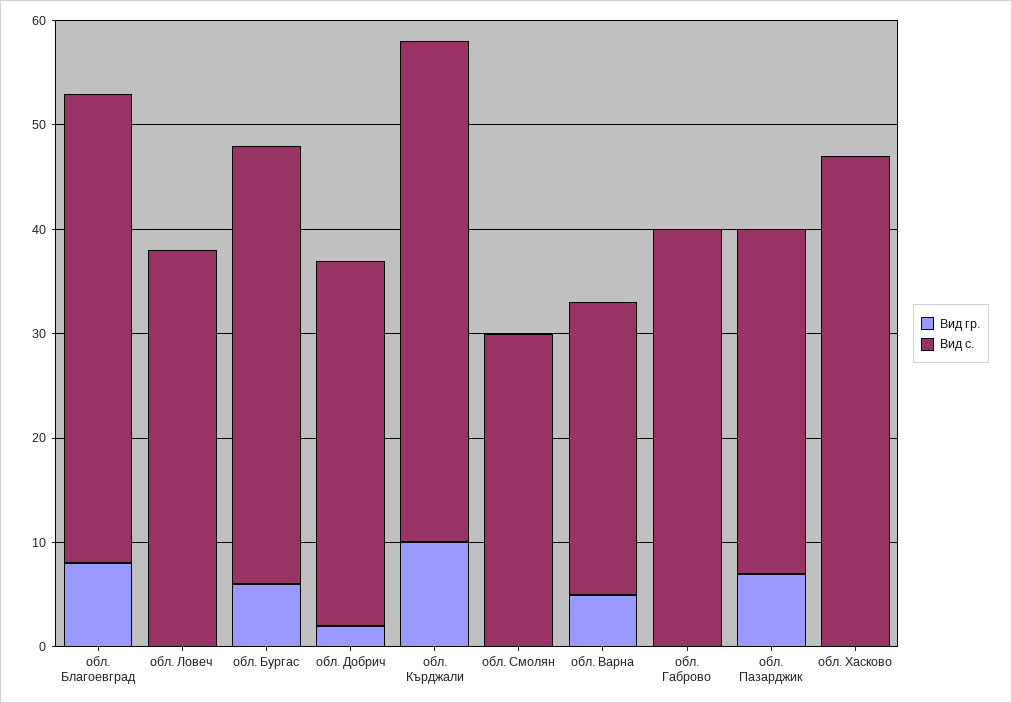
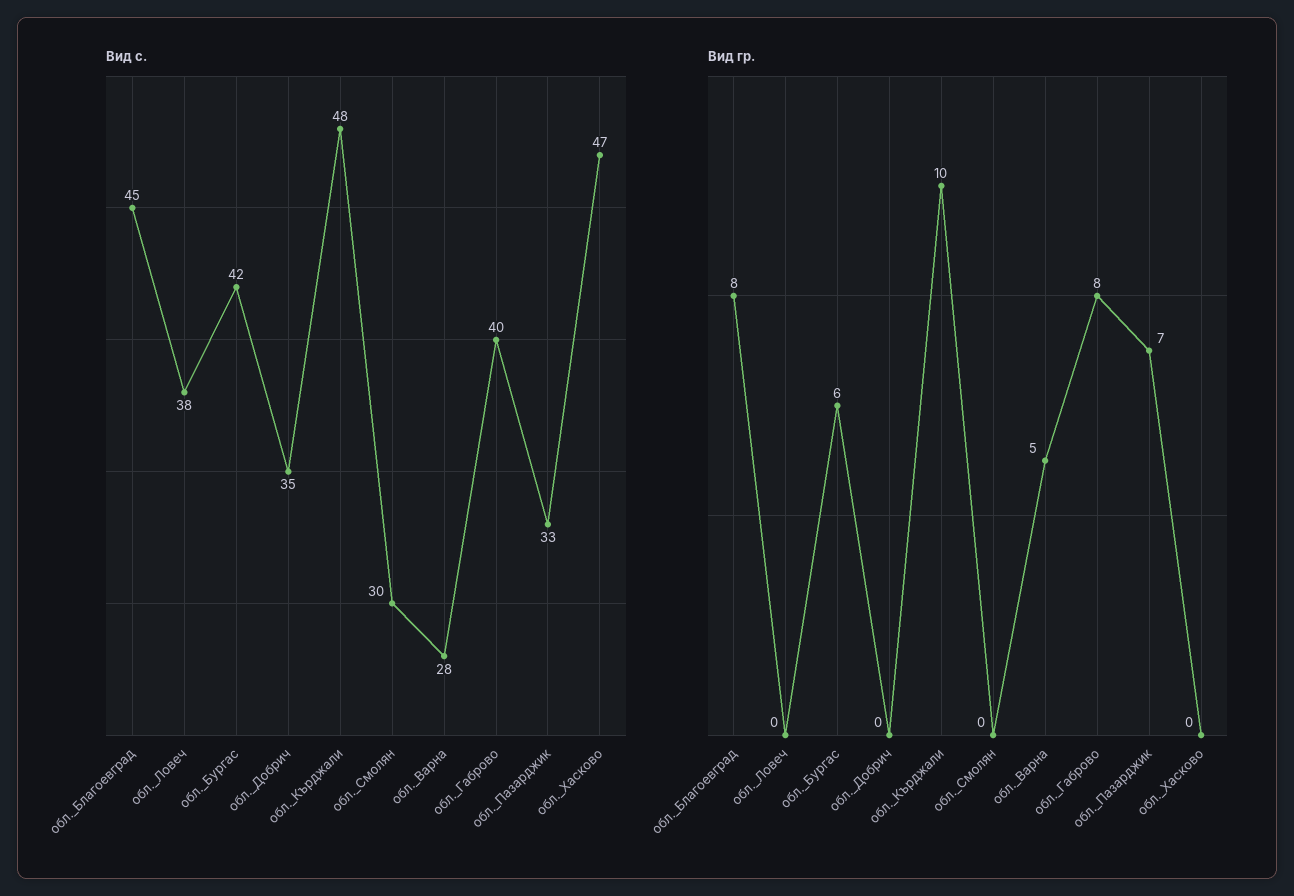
  {
    "Вид гр.": {
      "обл. Благоевград": 8,
      "обл. Ловеч": 0,
      "обл. Бургас": 6,
-     "обл. Добрич": 2,
+     "обл. Добрич": 0,
      "обл. Кърджали": 10,
      "обл. Смолян": 0,
      "обл. Варна": 5,
-     "обл. Габрово": 0,
+     "обл. Габрово": 8,
      "обл. Пазарджик": 7,
      "обл. Хасково": 0
    },
    "Вид с.": {
      "обл. Благоевград": 45,
      "обл. Ловеч": 38,
      "обл. Бургас": 42,
      "обл. Добрич": 35,
      "обл. Кърджали": 48,
      "обл. Смолян": 30,
      "обл. Варна": 28,
      "обл. Габрово": 40,
      "обл. Пазарджик": 33,
      "обл. Хасково": 47
    }
  }

